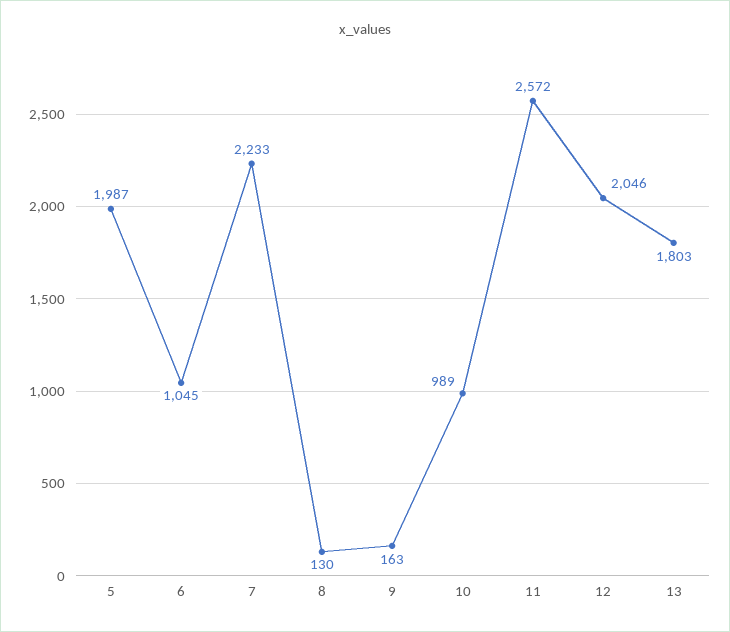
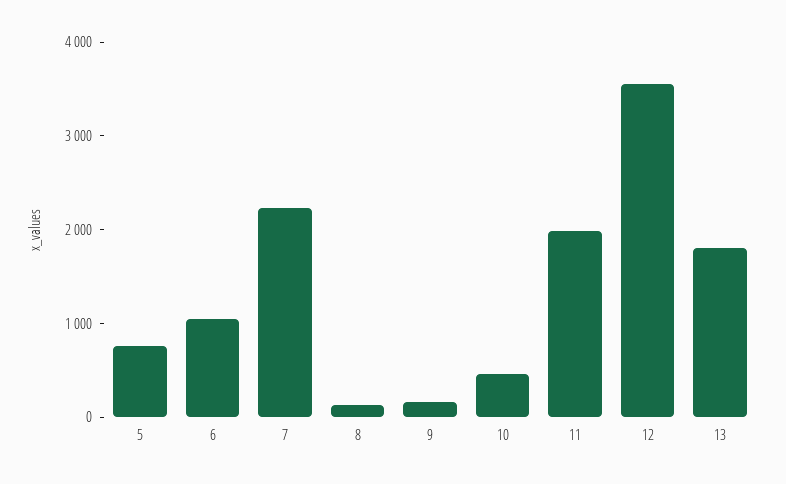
  {
-   "5": 1987,
+   "5": 800,
    "6": 1045,
    "7": 2233,
    "8": 130,
    "9": 163,
-   "10": 989,
+   "10": 400,
-   "11": 2572,
+   "11": 2000,
-   "12": 2046,
+   "12": 3600,
    "13": 1803
  }

